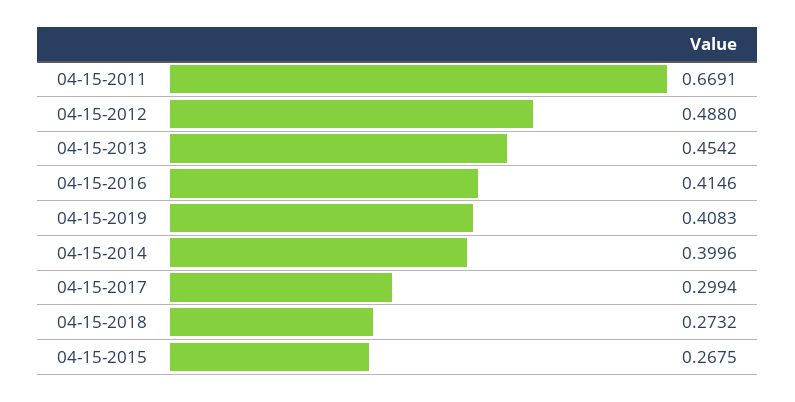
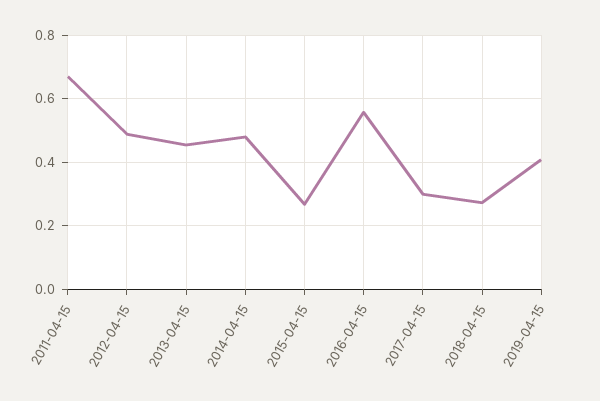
  {
    "04-15-2011": 0.6691,
    "04-15-2012": 0.488,
    "04-15-2013": 0.4542,
-   "04-15-2016": 0.4146,
+   "04-15-2016": 0.56,
    "04-15-2019": 0.4083,
-   "04-15-2014": 0.3996,
+   "04-15-2014": 0.48,
    "04-15-2017": 0.2994,
    "04-15-2018": 0.2732,
    "04-15-2015": 0.2675
  }

